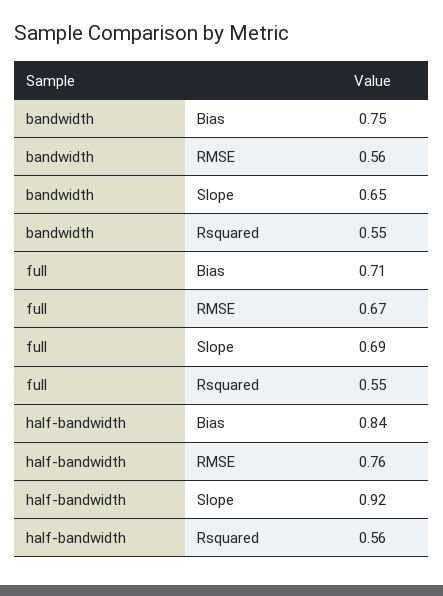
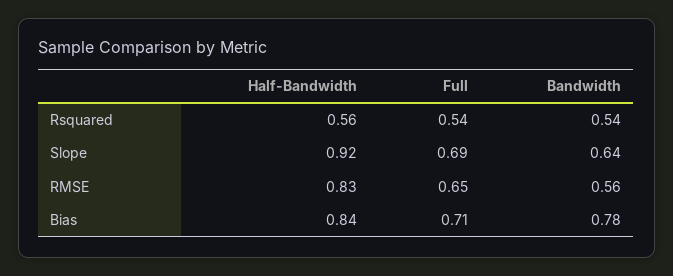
  {
    "bandwidth": {
-     "Bias": 0.75,
+     "Bias": 0.78,
      "RMSE": 0.56,
-     "Slope": 0.65,
+     "Slope": 0.64,
-     "Rsquared": 0.55
+     "Rsquared": 0.54
    },
    "full": {
      "Bias": 0.71,
-     "RMSE": 0.67,
+     "RMSE": 0.65,
      "Slope": 0.69,
-     "Rsquared": 0.55
+     "Rsquared": 0.54
    },
    "half-bandwidth": {
      "Bias": 0.84,
-     "RMSE": 0.76,
+     "RMSE": 0.83,
      "Slope": 0.92,
      "Rsquared": 0.56
    }
  }

